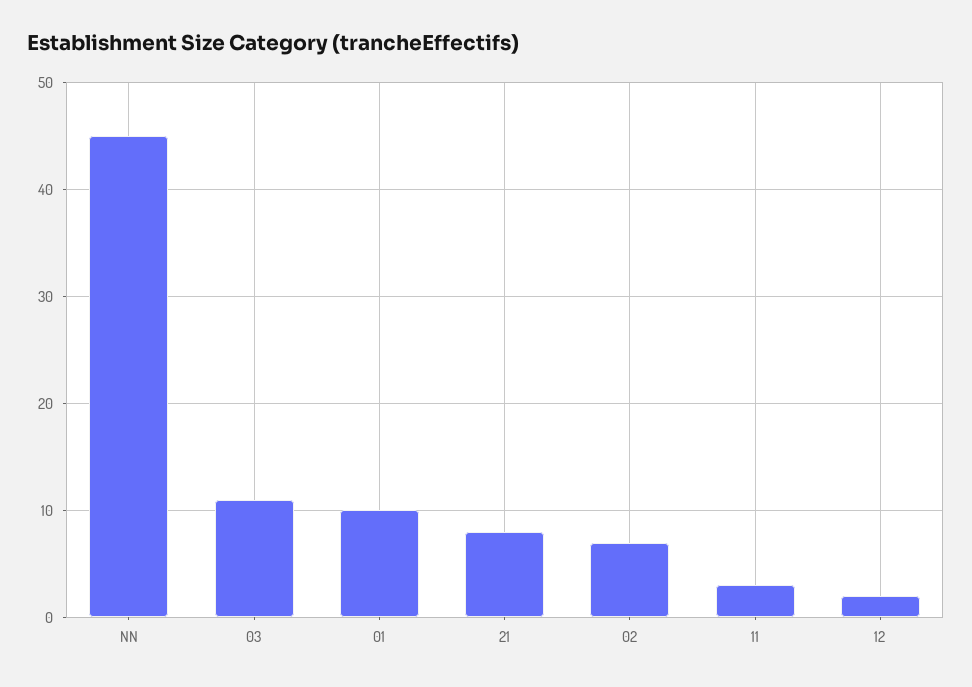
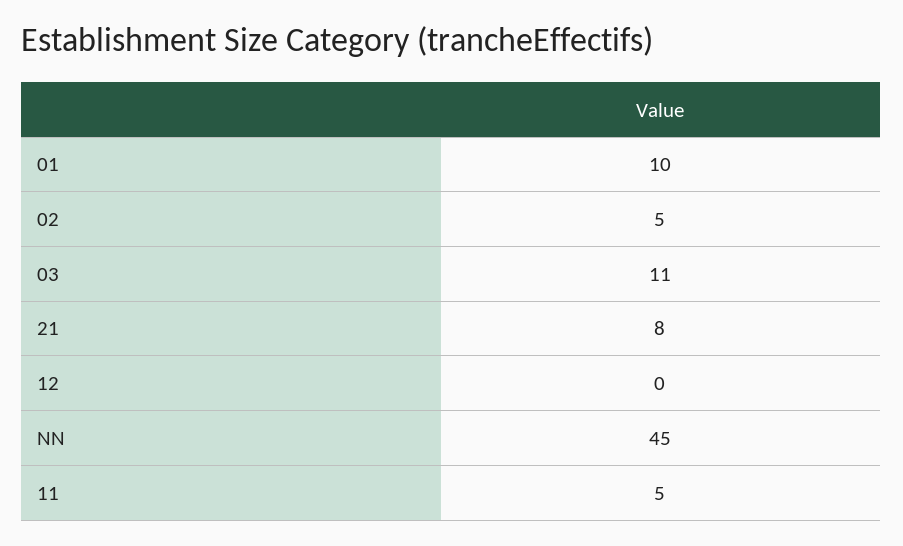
  {
    "NN": 45,
    "03": 11,
    "01": 10,
    "21": 8,
-   "02": 7,
+   "02": 5,
-   "11": 3,
+   "11": 5,
-   "12": 2
+   "12": 0
  }

